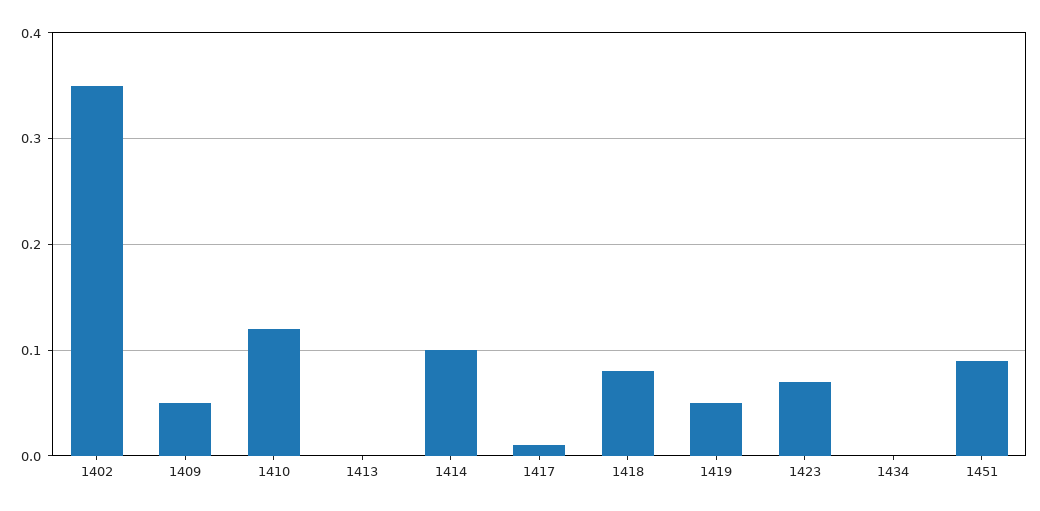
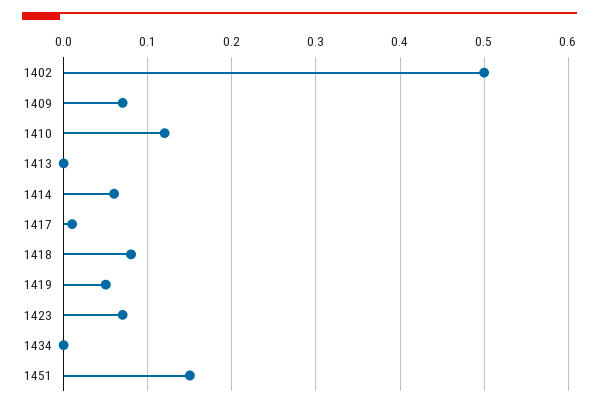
  {
-   "1402": 0.35,
+   "1402": 0.5,
-   "1409": 0.05,
+   "1409": 0.07,
    "1410": 0.12,
    "1413": 0,
-   "1414": 0.1,
+   "1414": 0.06,
    "1417": 0.01,
    "1418": 0.08,
    "1419": 0.05,
    "1423": 0.07,
    "1434": 0,
-   "1451": 0.09
+   "1451": 0.15
  }

